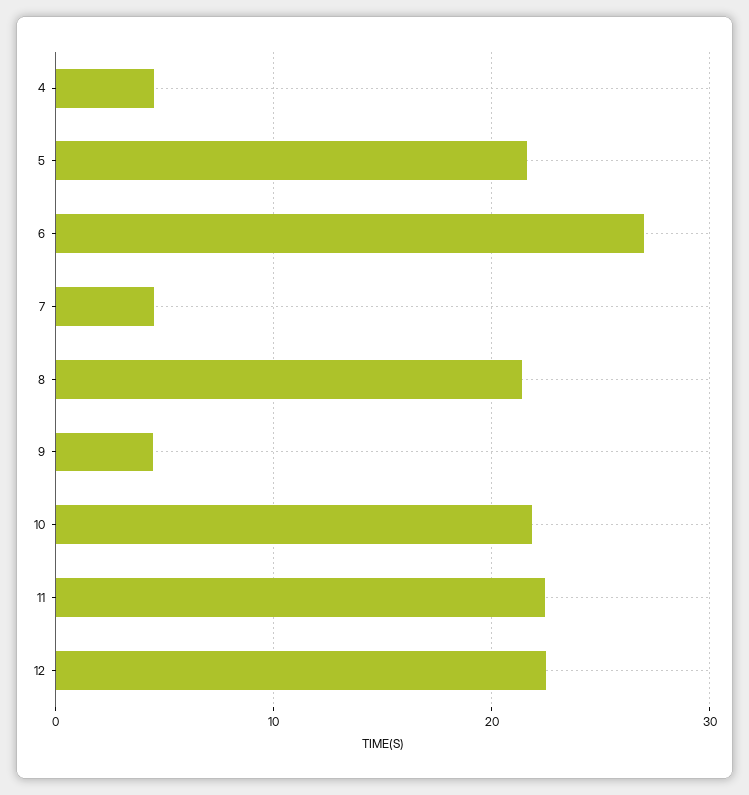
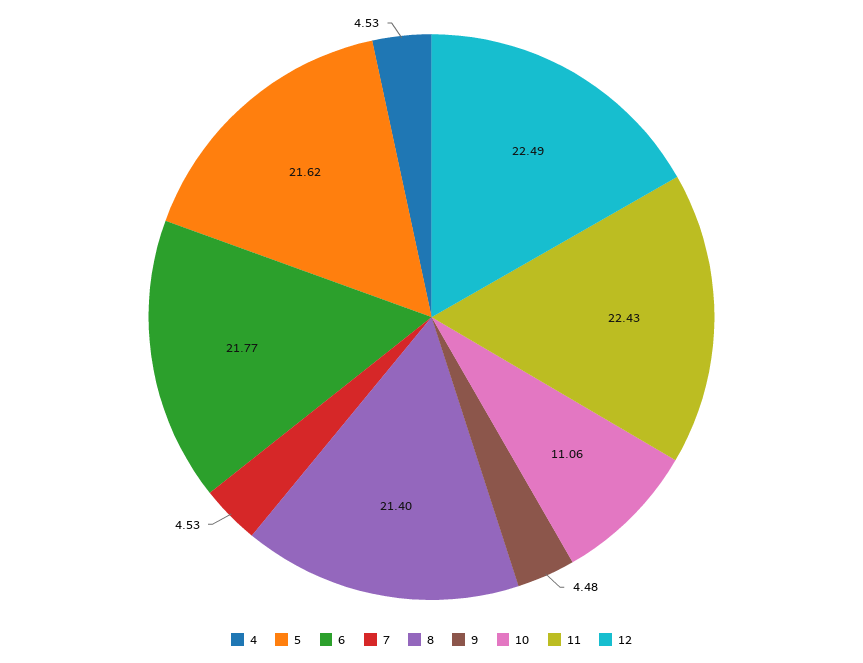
  {
    "4": 4.53,
    "5": 21.62,
-   "6": 27,
+   "6": 21.77,
    "7": 4.53,
    "8": 21.4,
    "9": 4.48,
-   "10": 22,
+   "10": 11.06,
    "11": 22.43,
    "12": 22.49
  }

